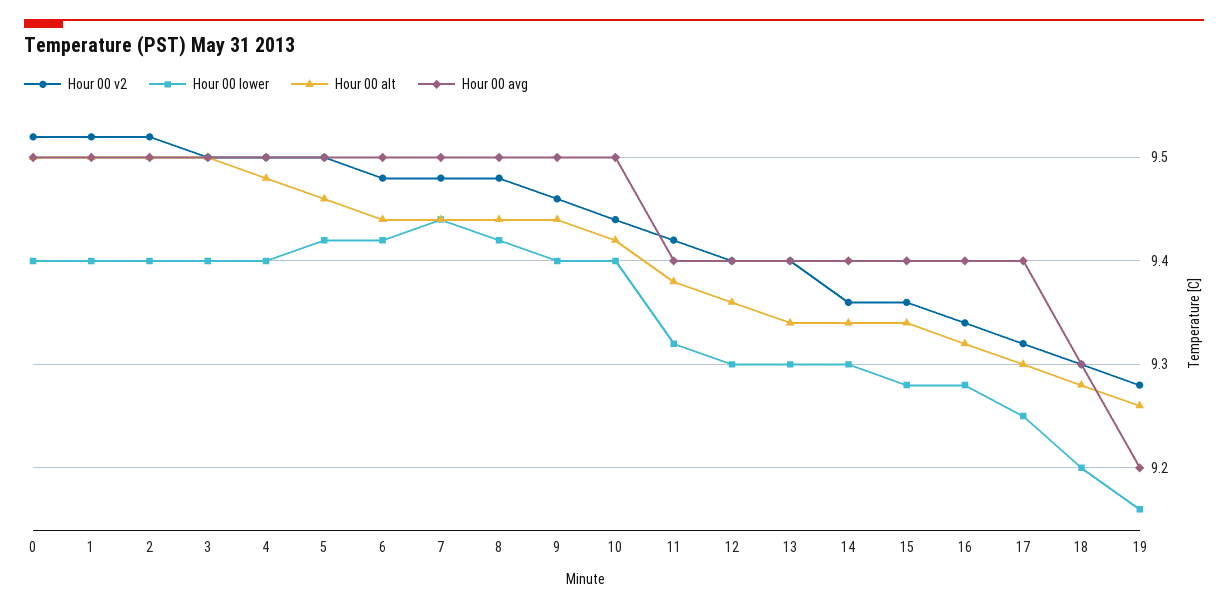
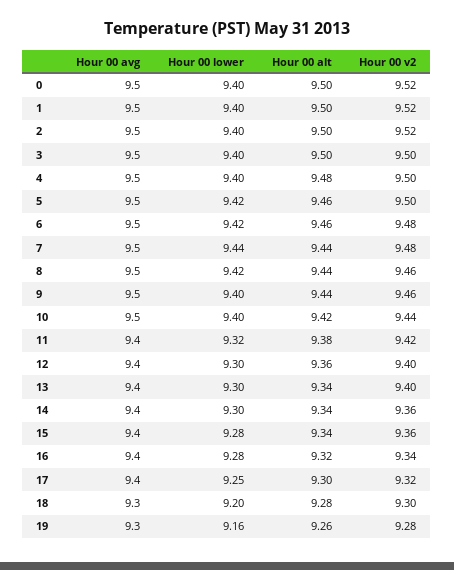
  {
    "Hour 00 v2": {
      "0": 9.52,
      "1": 9.52,
      "2": 9.52,
      "3": 9.5,
      "4": 9.5,
      "5": 9.5,
      "6": 9.48,
      "7": 9.48,
-     "8": 9.48,
+     "8": 9.46,
      "9": 9.46,
      "10": 9.44,
      "11": 9.42,
      "12": 9.4,
      "13": 9.4,
      "14": 9.36,
      "15": 9.36,
      "16": 9.34,
      "17": 9.32,
      "18": 9.3,
      "19": 9.28
    },
    "Hour 00 lower": {
      "0": 9.4,
      "1": 9.4,
      "2": 9.4,
      "3": 9.4,
      "4": 9.4,
      "5": 9.42,
      "6": 9.42,
      "7": 9.44,
      "8": 9.42,
      "9": 9.4,
      "10": 9.4,
      "11": 9.32,
      "12": 9.3,
      "13": 9.3,
      "14": 9.3,
      "15": 9.28,
      "16": 9.28,
      "17": 9.25,
      "18": 9.2,
      "19": 9.16
    },
    "Hour 00 alt": {
      "0": 9.5,
      "1": 9.5,
      "2": 9.5,
      "3": 9.5,
      "4": 9.48,
      "5": 9.46,
-     "6": 9.44,
+     "6": 9.46,
      "7": 9.44,
      "8": 9.44,
      "9": 9.44,
      "10": 9.42,
      "11": 9.38,
      "12": 9.36,
      "13": 9.34,
      "14": 9.34,
      "15": 9.34,
      "16": 9.32,
      "17": 9.3,
      "18": 9.28,
      "19": 9.26
    },
    "Hour 00 avg": {
      "0": 9.5,
      "1": 9.5,
      "2": 9.5,
      "3": 9.5,
      "4": 9.5,
      "5": 9.5,
      "6": 9.5,
      "7": 9.5,
      "8": 9.5,
      "9": 9.5,
      "10": 9.5,
      "11": 9.4,
      "12": 9.4,
      "13": 9.4,
      "14": 9.4,
      "15": 9.4,
      "16": 9.4,
      "17": 9.4,
      "18": 9.3,
-     "19": 9.2
+     "19": 9.3
    }
  }

